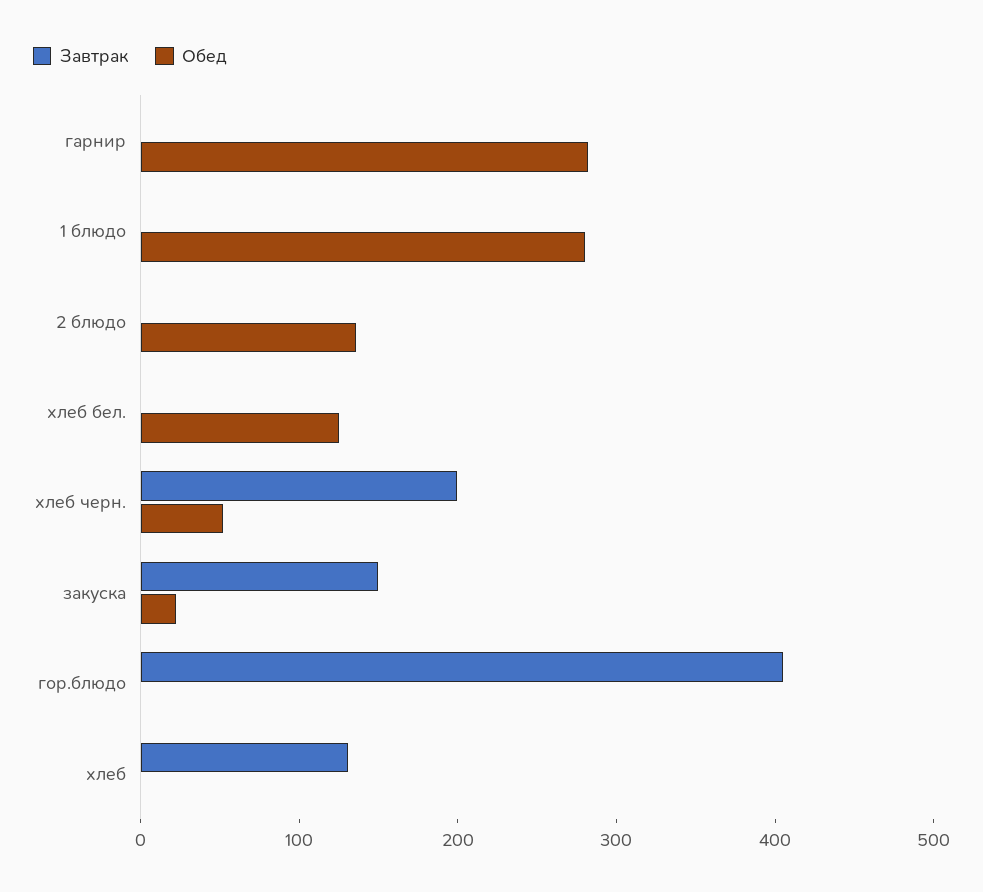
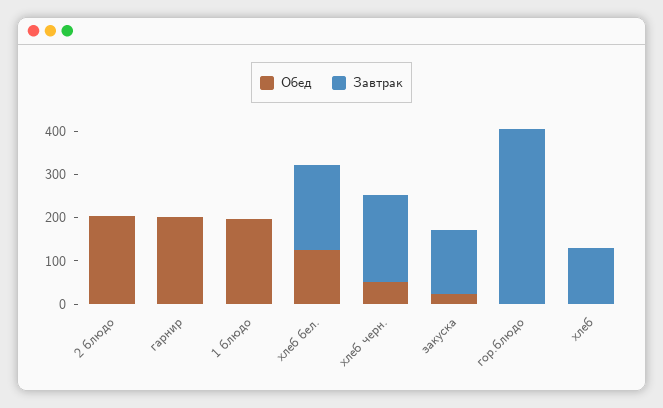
  {
    "Завтрак": {
      "гарнир": 0,
      "1 блюдо": 0,
      "2 блюдо": 0,
-     "хлеб бел.": 0,
+     "хлеб бел.": 200,
      "хлеб черн.": 200,
      "закуска": 140,
      "гор.блюдо": 400,
      "хлеб": 140
    },
    "Обед": {
-     "гарнир": 280,
+     "гарнир": 200,
-     "1 блюдо": 280,
+     "1 блюдо": 200,
-     "2 блюдо": 140,
+     "2 блюдо": 200,
      "хлеб бел.": 120,
      "хлеб черн.": 60,
      "закуска": 20,
      "гор.блюдо": 0,
      "хлеб": 0
    }
  }

